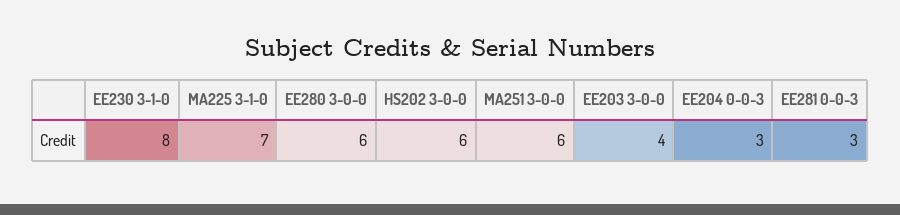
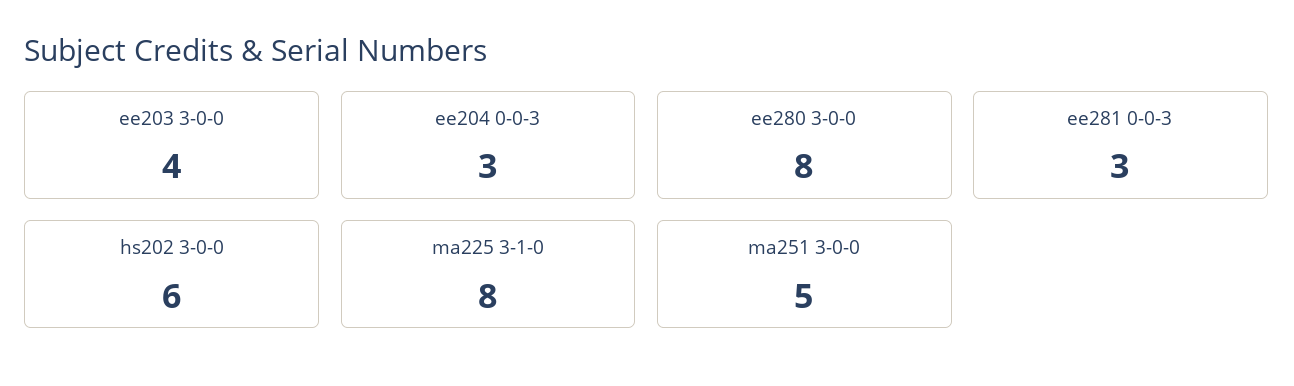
  {
-   "EE230 3-1-0": 8,
-   "MA225 3-1-0": 7,
+   "MA225 3-1-0": 8,
-   "EE280 3-0-0": 6,
+   "EE280 3-0-0": 8,
    "HS202 3-0-0": 6,
-   "MA251 3-0-0": 6,
+   "MA251 3-0-0": 5,
    "EE203 3-0-0": 4,
    "EE204 0-0-3": 3,
    "EE281 0-0-3": 3
  }

